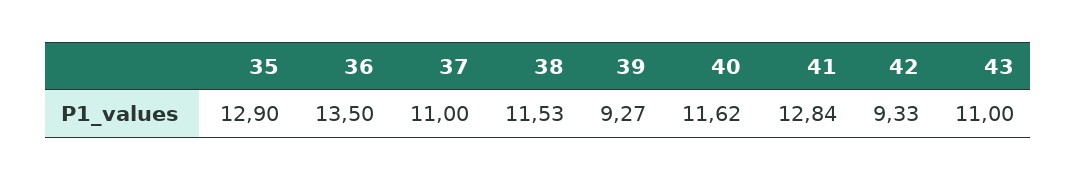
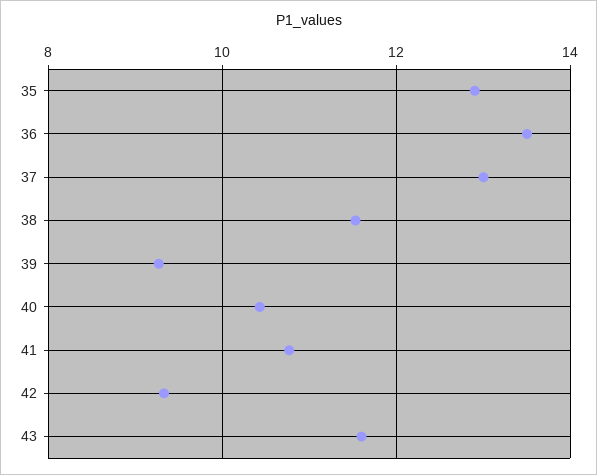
  {
    "35": 12.9,
    "36": 13.5,
-   "37": 11,
+   "37": 13,
    "38": 11.53,
    "39": 9.27,
-   "40": 11.62,
+   "40": 10.4,
-   "41": 12.84,
+   "41": 10.8,
    "42": 9.33,
-   "43": 11
+   "43": 11.6
  }

